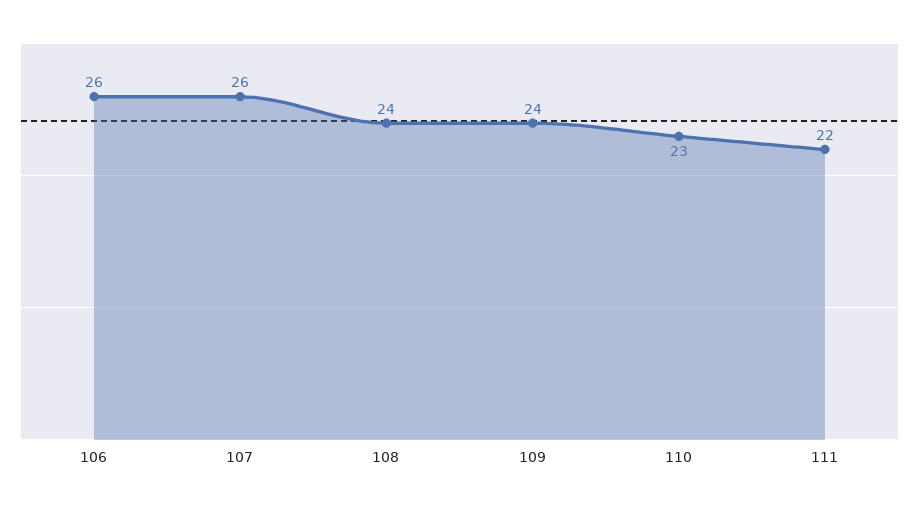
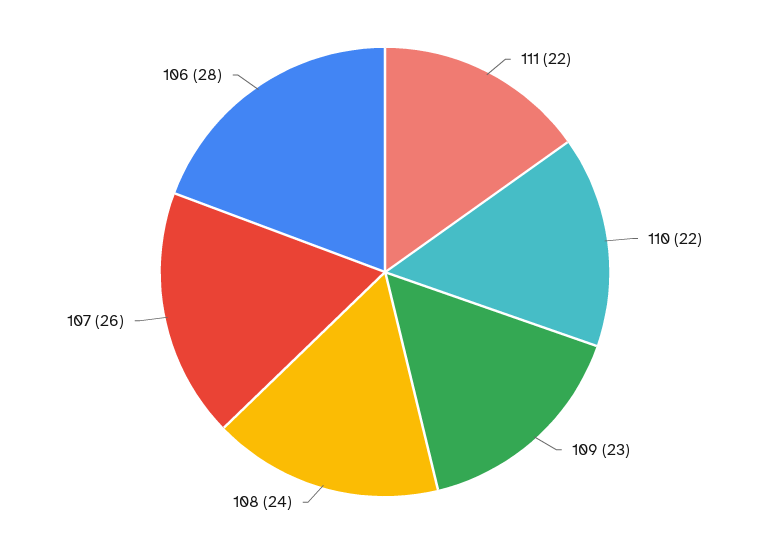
  {
-   "106": 26,
+   "106": 28,
    "107": 26,
    "108": 24,
-   "109": 24,
+   "109": 23,
-   "110": 23,
+   "110": 22,
    "111": 22
  }

